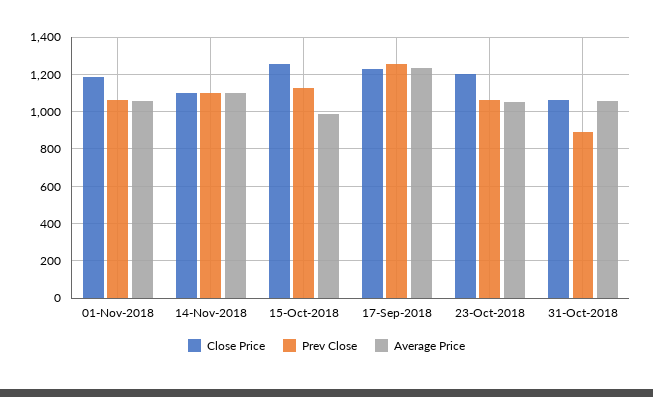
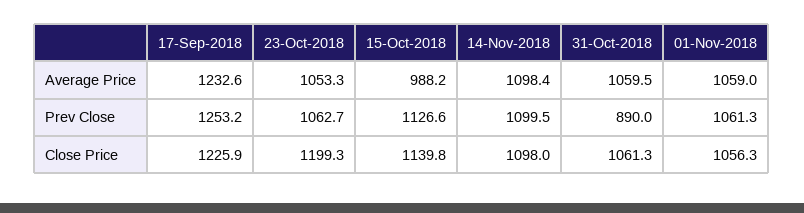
  {
    "Close Price": {
-     "01-Nov-2018": 1200,
+     "01-Nov-2018": 1056.3,
      "14-Nov-2018": 1098,
-     "15-Oct-2018": 1250,
+     "15-Oct-2018": 1139.8,
      "17-Sep-2018": 1225.9,
      "23-Oct-2018": 1199.3,
      "31-Oct-2018": 1061.3
    },
    "Prev Close": {
      "01-Nov-2018": 1061.3,
      "14-Nov-2018": 1099.5,
      "15-Oct-2018": 1126.6,
      "17-Sep-2018": 1253.2,
      "23-Oct-2018": 1062.7,
      "31-Oct-2018": 890
    },
    "Average Price": {
      "01-Nov-2018": 1059,
      "14-Nov-2018": 1098.4,
      "15-Oct-2018": 988.2,
      "17-Sep-2018": 1232.6,
      "23-Oct-2018": 1053.3,
      "31-Oct-2018": 1059.5
    }
  }

